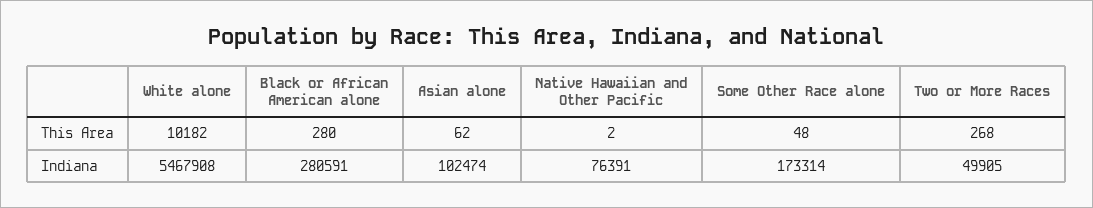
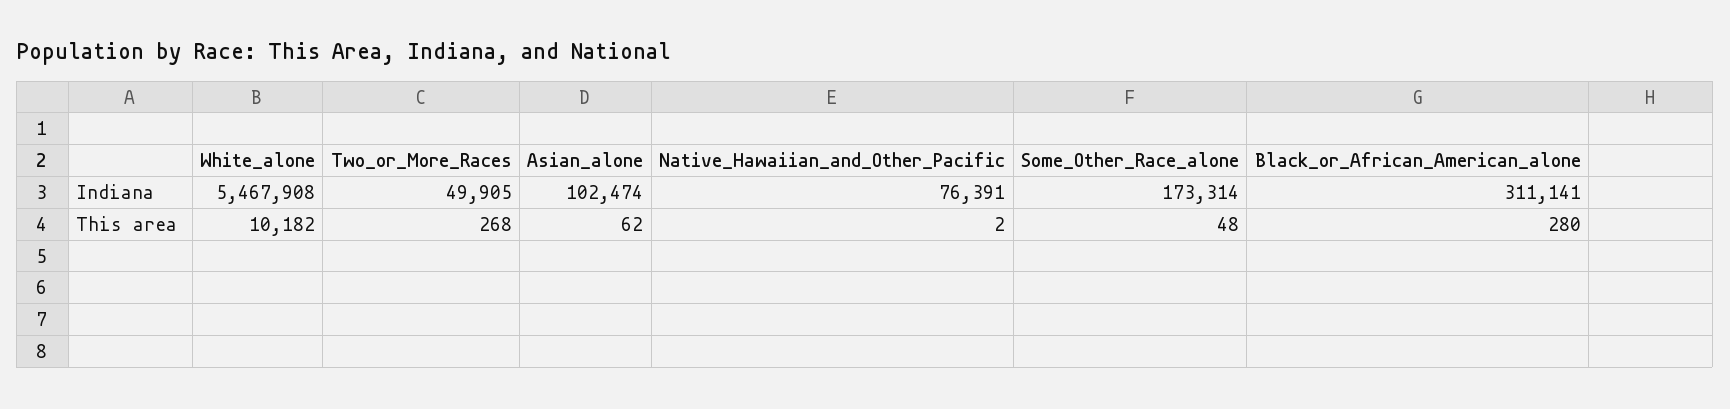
  {
    "White alone": {
      "This Area": 10182,
      "Indiana": 5467908
    },
    "Black or African American alone": {
      "This Area": 280,
-     "Indiana": 280591
+     "Indiana": 311141
    },
    "Asian alone": {
      "This Area": 62,
      "Indiana": 102474
    },
    "Native Hawaiian and Other Pacific": {
      "This Area": 2,
      "Indiana": 76391
    },
    "Some Other Race alone": {
      "This Area": 48,
      "Indiana": 173314
    },
    "Two or More Races": {
      "This Area": 268,
      "Indiana": 49905
    }
  }

